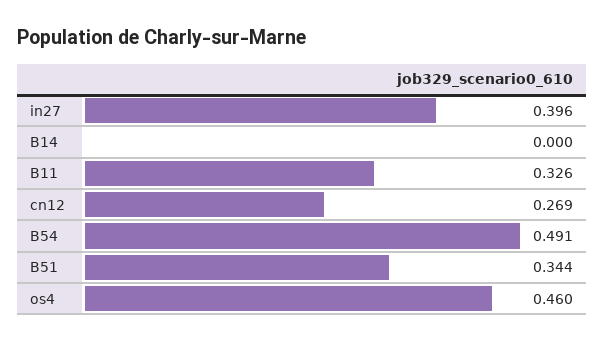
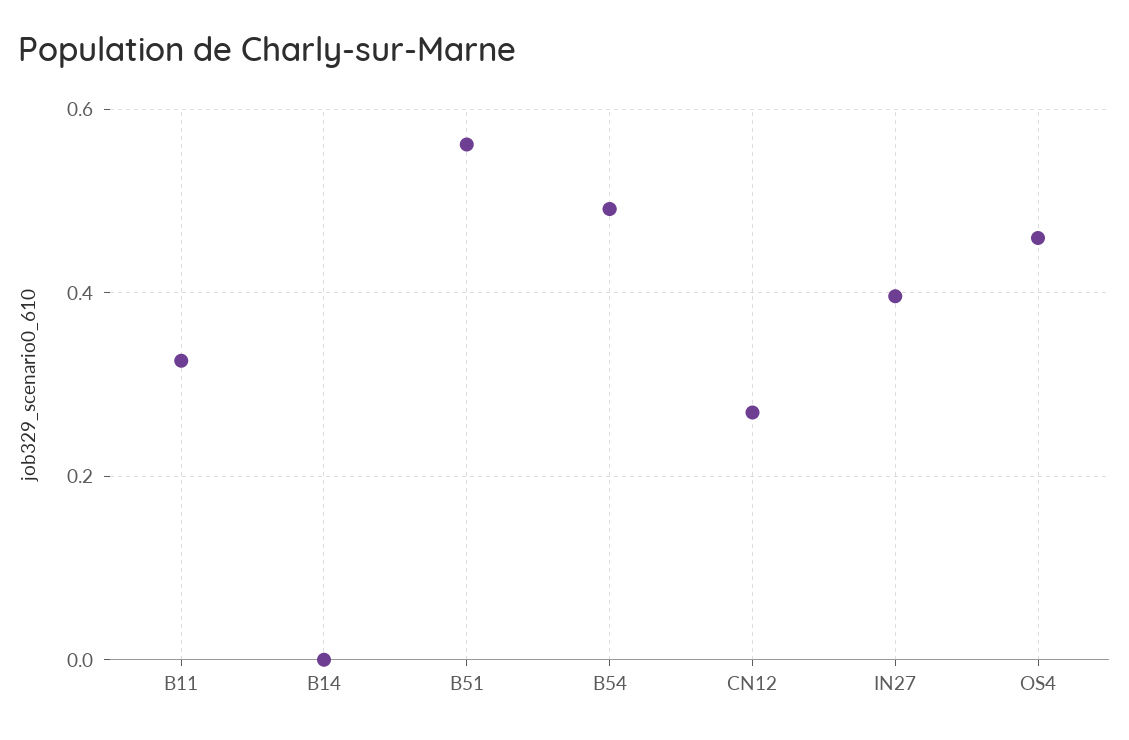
  {
    "in27": 0.396,
    "B14": 0,
    "B11": 0.326,
    "cn12": 0.269,
    "B54": 0.491,
-   "B51": 0.344,
+   "B51": 0.56,
    "os4": 0.46
  }

